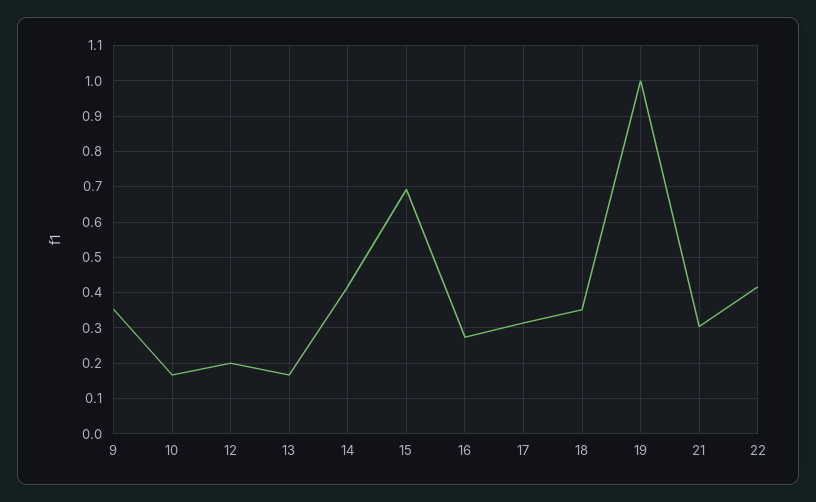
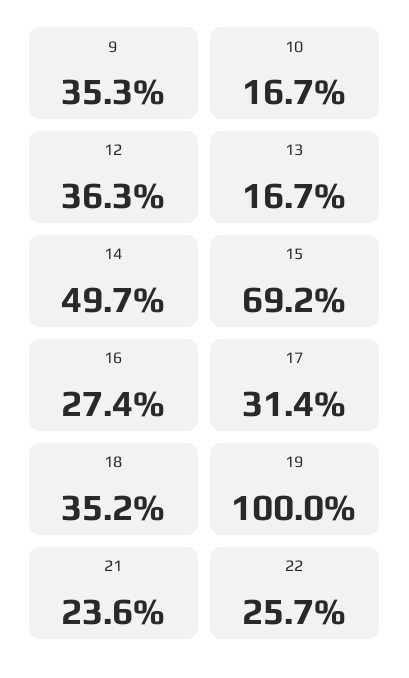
  {
    "9": 0.353,
    "10": 0.167,
-   "12": 0.2,
+   "12": 0.363,
    "13": 0.167,
-   "14": 0.42,
+   "14": 0.497,
    "15": 0.692,
    "16": 0.274,
    "17": 0.314,
    "18": 0.352,
    "19": 1,
-   "21": 0.3,
+   "21": 0.236,
-   "22": 0.42
+   "22": 0.257
  }

